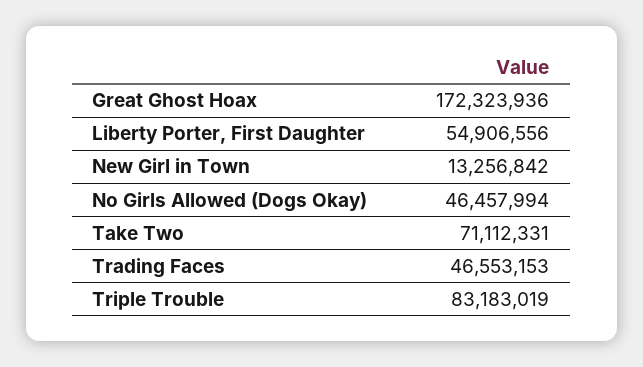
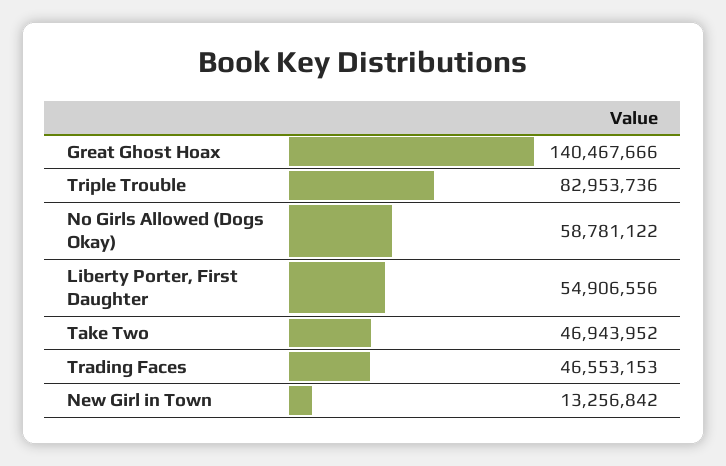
  {
-   "Great Ghost Hoax": 172323936,
+   "Great Ghost Hoax": 140467666,
    "Liberty Porter, First Daughter": 54906556,
    "New Girl in Town": 13256842,
-   "No Girls Allowed (Dogs Okay)": 46457994,
+   "No Girls Allowed (Dogs Okay)": 58781122,
-   "Take Two": 71112331,
+   "Take Two": 46943952,
    "Trading Faces": 46553153,
-   "Triple Trouble": 83183019
+   "Triple Trouble": 82953736
  }

